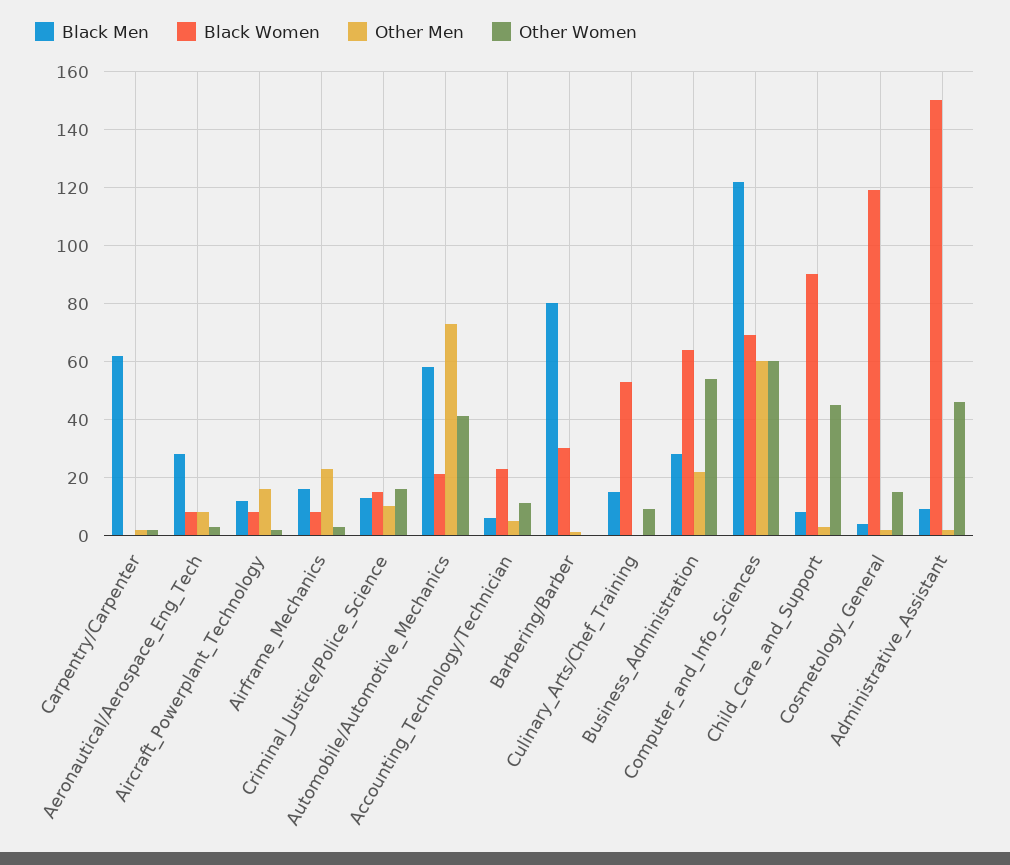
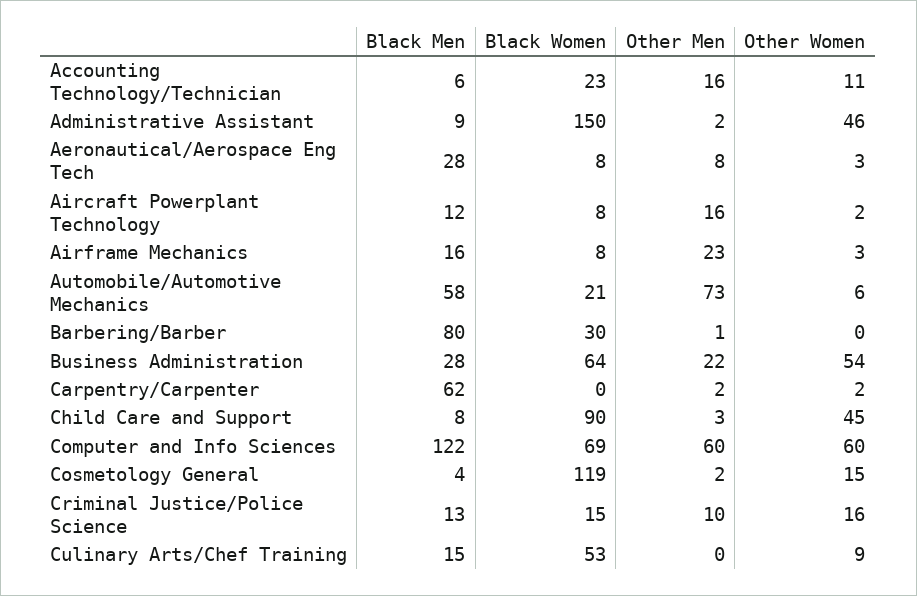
  {
    "Black Men": {
      "Carpentry/Carpenter": 62,
      "Aeronautical/Aerospace_Eng_Tech": 28,
      "Aircraft_Powerplant_Technology": 12,
      "Airframe_Mechanics": 16,
      "Criminal_Justice/Police_Science": 13,
      "Automobile/Automotive_Mechanics": 58,
      "Accounting_Technology/Technician": 6,
      "Barbering/Barber": 80,
      "Culinary_Arts/Chef_Training": 15,
      "Business_Administration": 28,
      "Computer_and_Info_Sciences": 122,
      "Child_Care_and_Support": 8,
      "Cosmetology_General": 4,
      "Administrative_Assistant": 9
    },
    "Black Women": {
      "Carpentry/Carpenter": 0,
      "Aeronautical/Aerospace_Eng_Tech": 8,
      "Aircraft_Powerplant_Technology": 8,
      "Airframe_Mechanics": 8,
      "Criminal_Justice/Police_Science": 15,
      "Automobile/Automotive_Mechanics": 21,
      "Accounting_Technology/Technician": 23,
      "Barbering/Barber": 30,
      "Culinary_Arts/Chef_Training": 53,
      "Business_Administration": 64,
      "Computer_and_Info_Sciences": 69,
      "Child_Care_and_Support": 90,
      "Cosmetology_General": 119,
      "Administrative_Assistant": 150
    },
    "Other Men": {
      "Carpentry/Carpenter": 2,
      "Aeronautical/Aerospace_Eng_Tech": 8,
      "Aircraft_Powerplant_Technology": 16,
      "Airframe_Mechanics": 23,
      "Criminal_Justice/Police_Science": 10,
      "Automobile/Automotive_Mechanics": 73,
-     "Accounting_Technology/Technician": 5,
+     "Accounting_Technology/Technician": 16,
      "Barbering/Barber": 1,
      "Culinary_Arts/Chef_Training": 0,
      "Business_Administration": 22,
      "Computer_and_Info_Sciences": 60,
      "Child_Care_and_Support": 3,
      "Cosmetology_General": 2,
      "Administrative_Assistant": 2
    },
    "Other Women": {
      "Carpentry/Carpenter": 2,
      "Aeronautical/Aerospace_Eng_Tech": 3,
      "Aircraft_Powerplant_Technology": 2,
      "Airframe_Mechanics": 3,
      "Criminal_Justice/Police_Science": 16,
-     "Automobile/Automotive_Mechanics": 40,
+     "Automobile/Automotive_Mechanics": 6,
      "Accounting_Technology/Technician": 11,
      "Barbering/Barber": 0,
      "Culinary_Arts/Chef_Training": 9,
      "Business_Administration": 54,
      "Computer_and_Info_Sciences": 60,
      "Child_Care_and_Support": 45,
      "Cosmetology_General": 15,
      "Administrative_Assistant": 46
    }
  }

